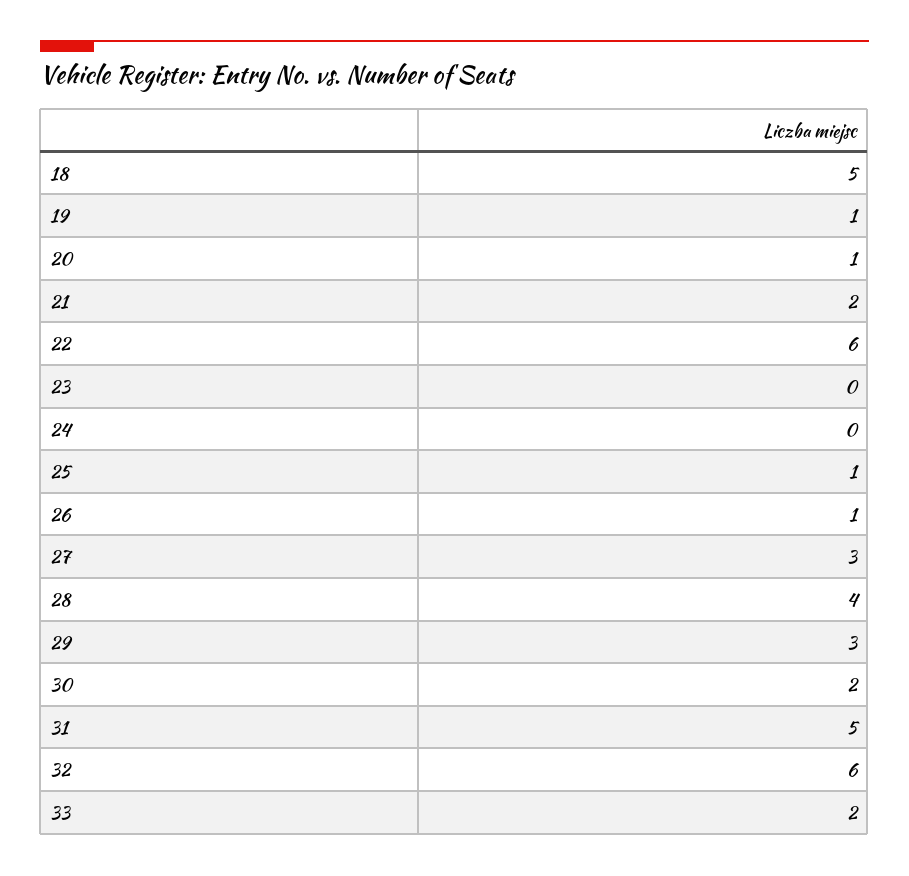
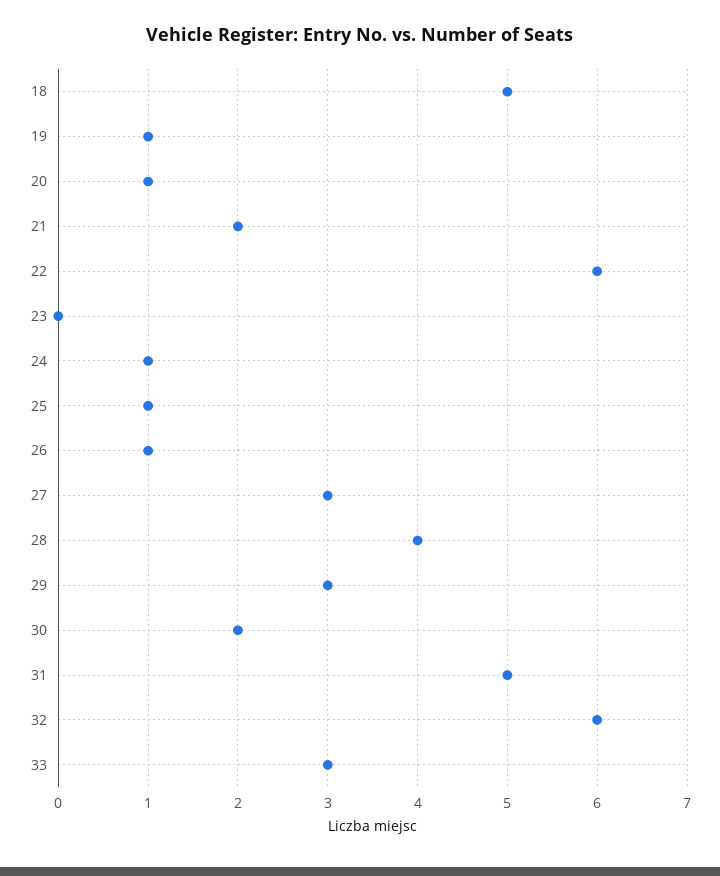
  {
    "18": 5,
    "19": 1,
    "20": 1,
    "21": 2,
    "22": 6,
    "23": 0,
-   "24": 0,
+   "24": 1,
    "25": 1,
    "26": 1,
    "27": 3,
    "28": 4,
    "29": 3,
    "30": 2,
    "31": 5,
    "32": 6,
-   "33": 2
+   "33": 3
  }

